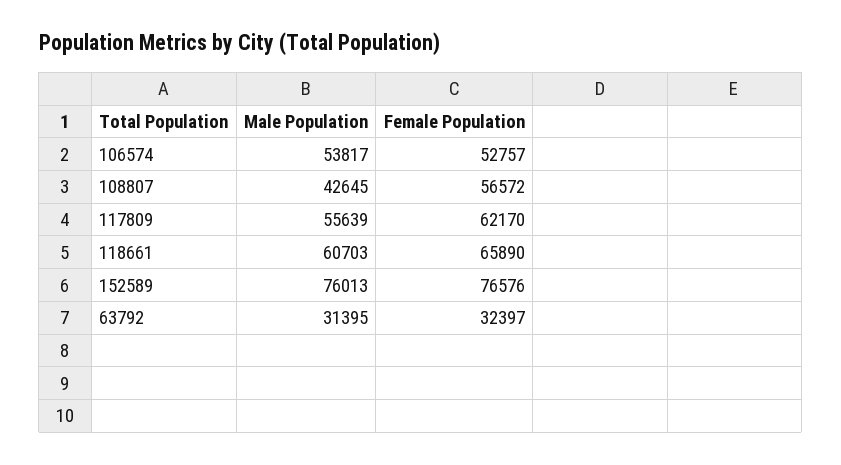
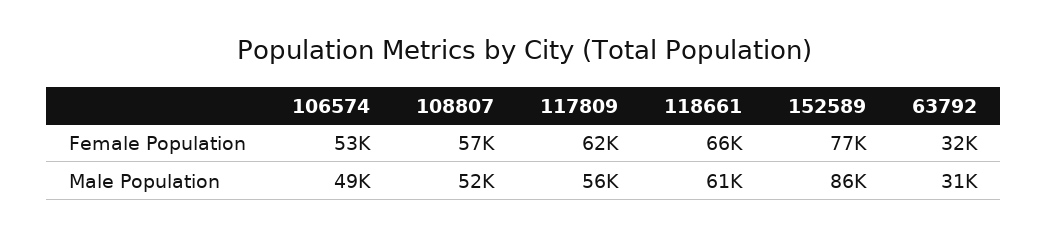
  {
    "Male Population": {
-     "106574": 53817,
+     "106574": 49000,
-     "108807": 42645,
+     "108807": 52000,
      "117809": 55639,
      "118661": 60703,
-     "152589": 76013,
+     "152589": 86000,
      "63792": 31395
    },
    "Female Population": {
      "106574": 52757,
      "108807": 56572,
      "117809": 62170,
      "118661": 65890,
      "152589": 76576,
      "63792": 32397
    }
  }

